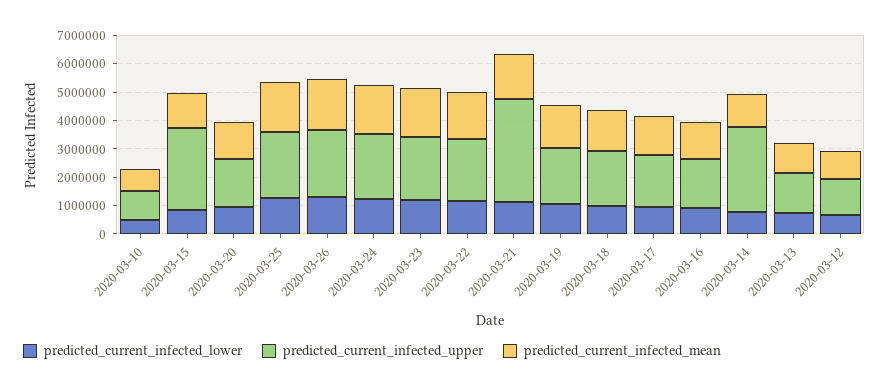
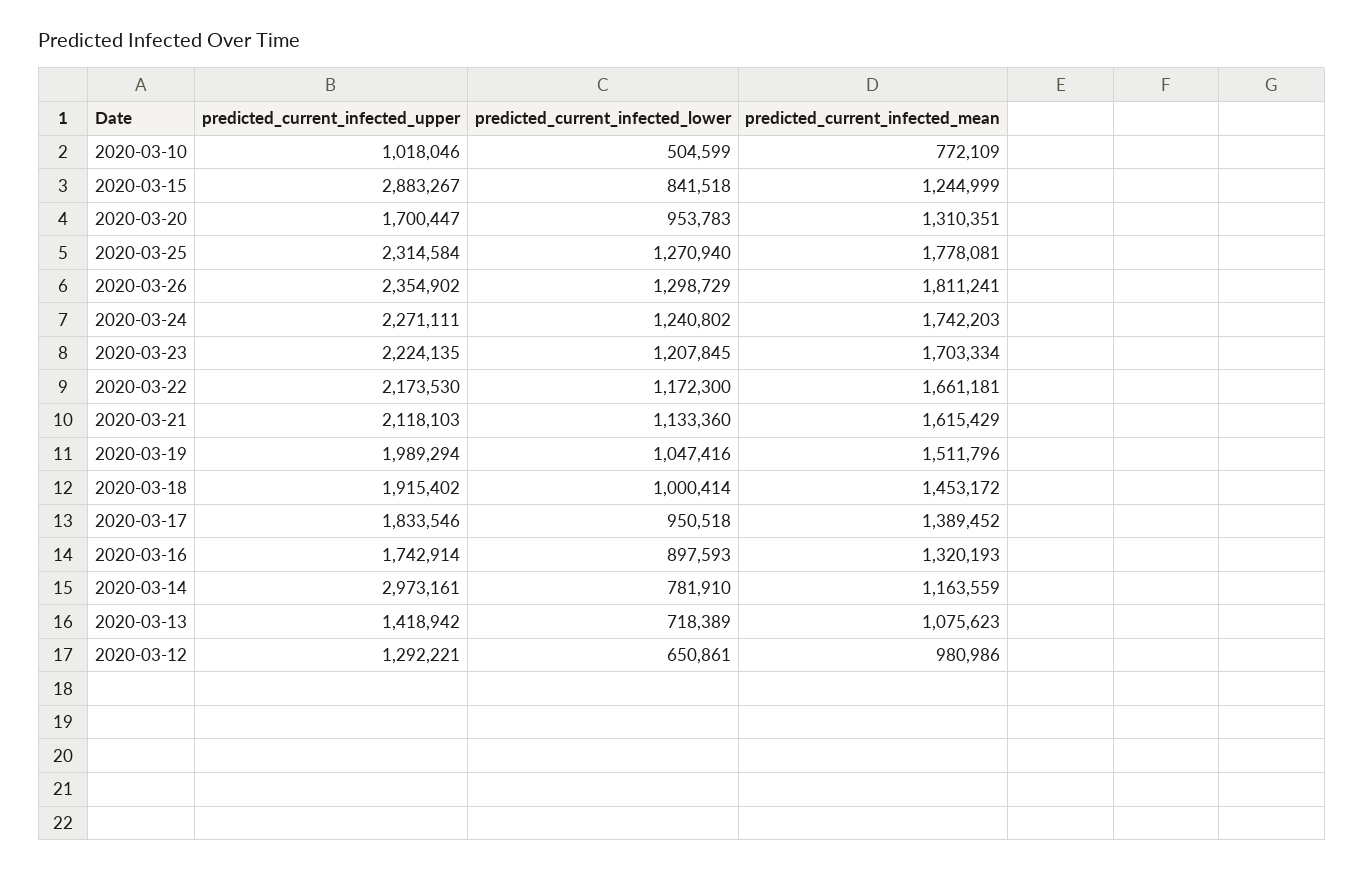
  {
    "predicted_current_infected_lower": {
      "2020-03-10": 504599,
      "2020-03-15": 841518,
      "2020-03-20": 953783,
      "2020-03-25": 1270940,
      "2020-03-26": 1298729,
      "2020-03-24": 1240802,
      "2020-03-23": 1207845,
      "2020-03-22": 1172300,
      "2020-03-21": 1133360,
      "2020-03-19": 1047416,
      "2020-03-18": 1000414,
      "2020-03-17": 950518,
      "2020-03-16": 897593,
      "2020-03-14": 781910,
      "2020-03-13": 718389,
      "2020-03-12": 650861
    },
    "predicted_current_infected_upper": {
      "2020-03-10": 1018046,
      "2020-03-15": 2883267,
      "2020-03-20": 1700447,
      "2020-03-25": 2314584,
      "2020-03-26": 2354902,
      "2020-03-24": 2271111,
      "2020-03-23": 2224135,
      "2020-03-22": 2173530,
-     "2020-03-21": 3500000,
+     "2020-03-21": 2118103,
      "2020-03-19": 1989294,
      "2020-03-18": 1915402,
      "2020-03-17": 1833546,
      "2020-03-16": 1742914,
      "2020-03-14": 2973161,
      "2020-03-13": 1418942,
      "2020-03-12": 1292221
    },
    "predicted_current_infected_mean": {
      "2020-03-10": 772109,
      "2020-03-15": 1244999,
      "2020-03-20": 1310351,
      "2020-03-25": 1778081,
      "2020-03-26": 1811241,
      "2020-03-24": 1742203,
      "2020-03-23": 1703334,
      "2020-03-22": 1661181,
      "2020-03-21": 1615429,
      "2020-03-19": 1511796,
      "2020-03-18": 1453172,
      "2020-03-17": 1389452,
      "2020-03-16": 1320193,
      "2020-03-14": 1163559,
      "2020-03-13": 1075623,
      "2020-03-12": 980986
    }
  }

